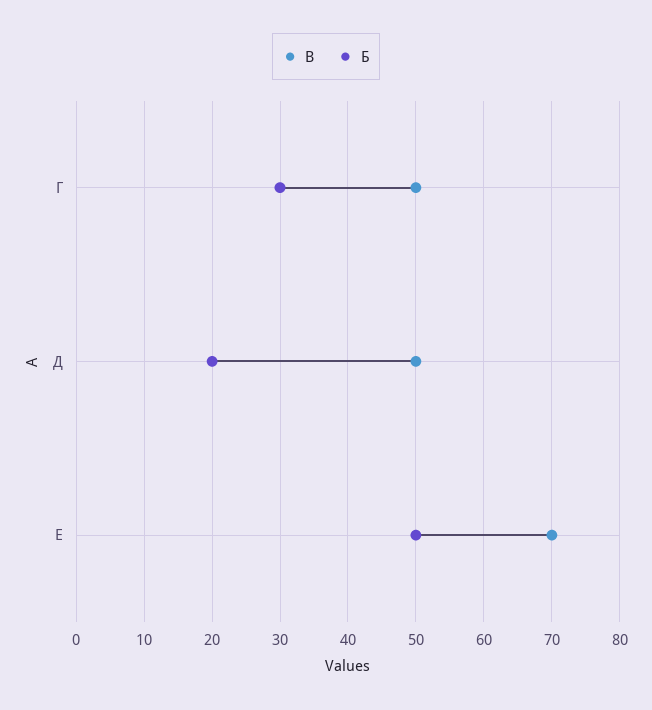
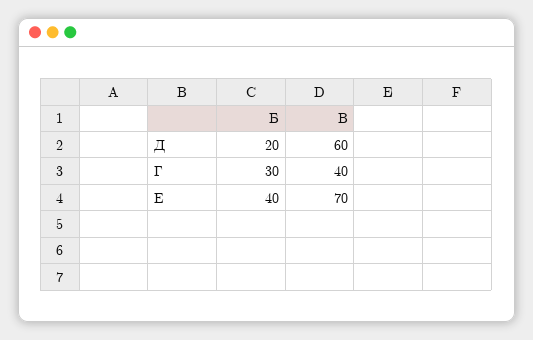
  {
    "В": {
-     "Г": 50,
+     "Г": 40,
-     "Д": 50,
+     "Д": 60,
      "Е": 70
    },
    "Б": {
      "Г": 30,
      "Д": 20,
-     "Е": 50
+     "Е": 40
    }
  }

